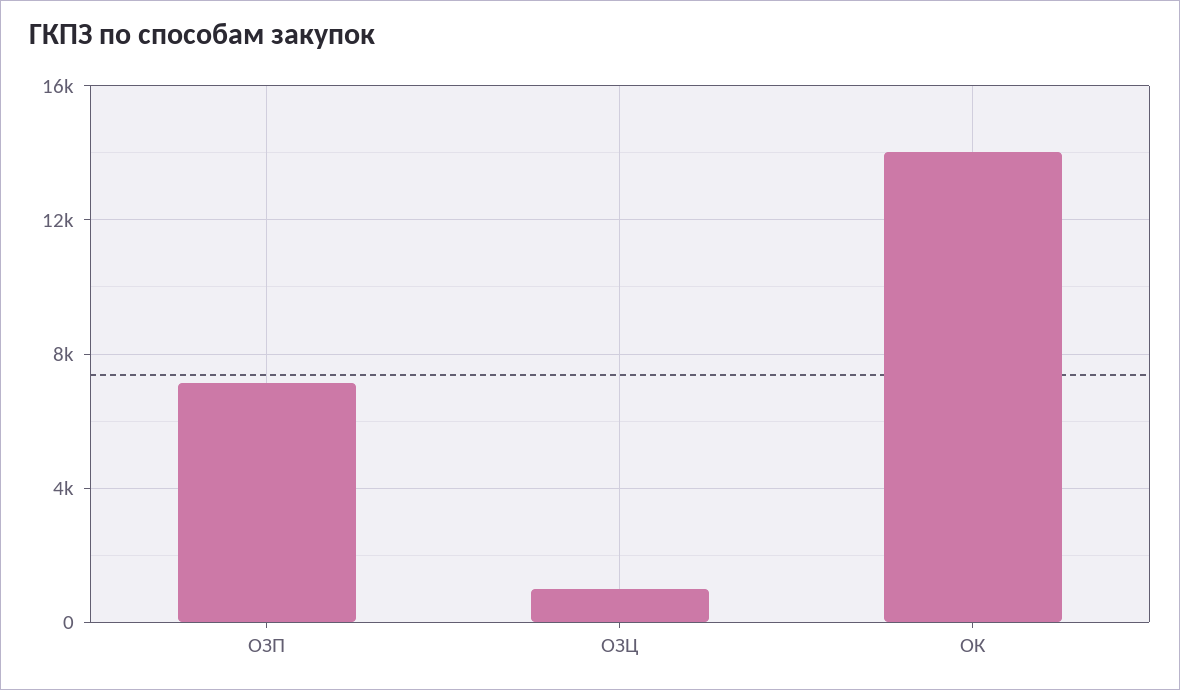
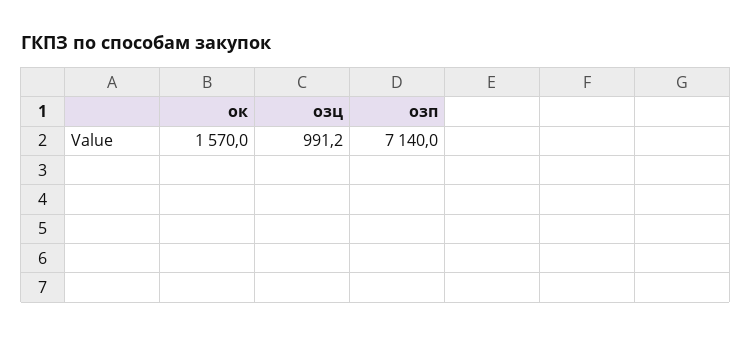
  {
    "ОЗП": 7140,
    "ОЗЦ": 991.2,
-   "ОК": 14000
+   "ОК": 1570
  }

